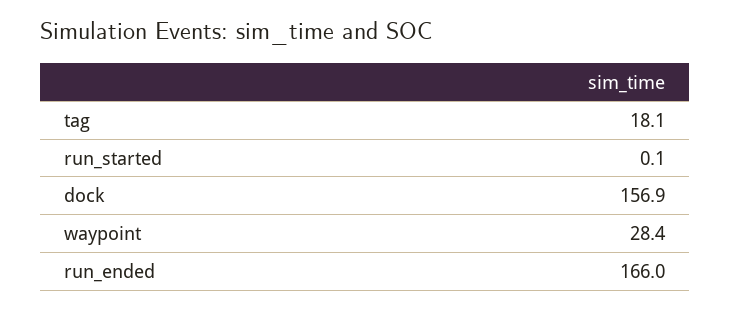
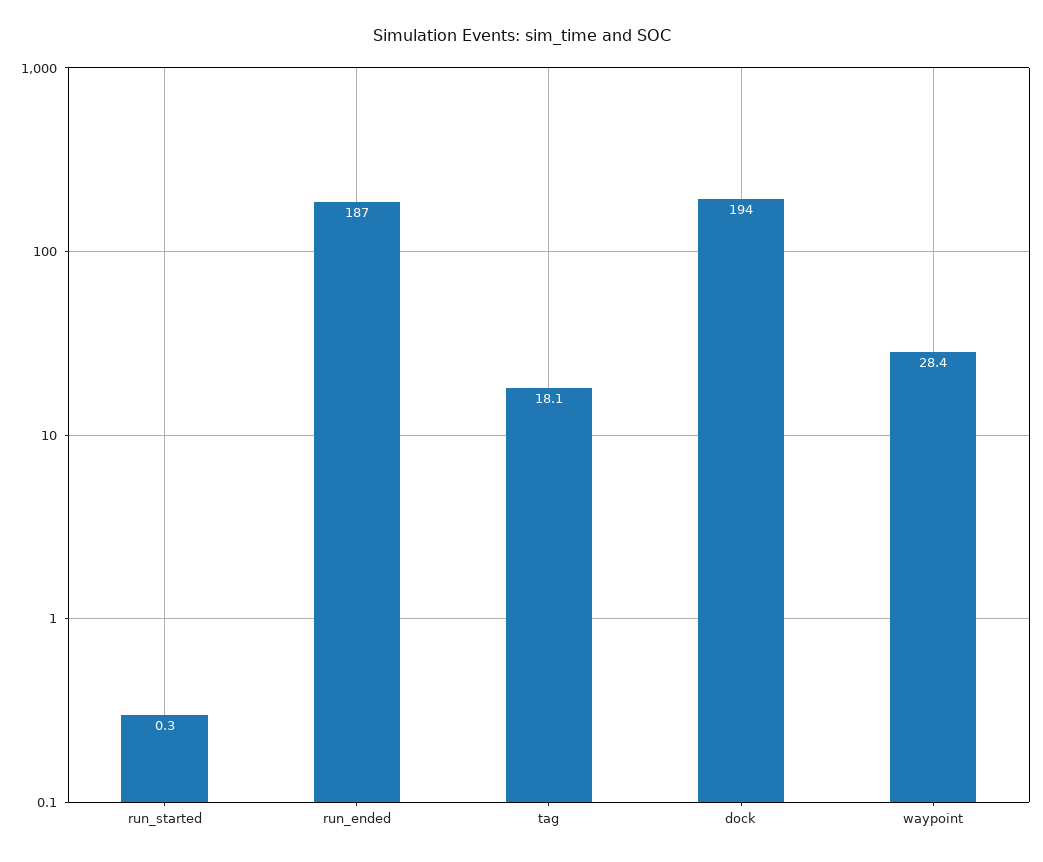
  {
    "tag": 18.1,
-   "run_started": 0.1,
+   "run_started": 0.3,
-   "dock": 156.9,
+   "dock": 194,
    "waypoint": 28.4,
-   "run_ended": 166
+   "run_ended": 187
  }

